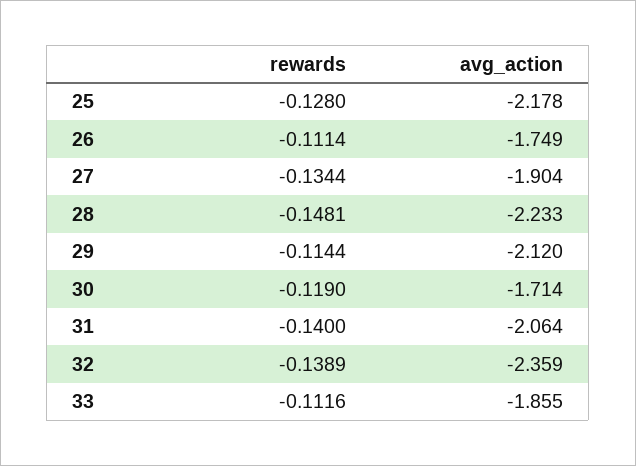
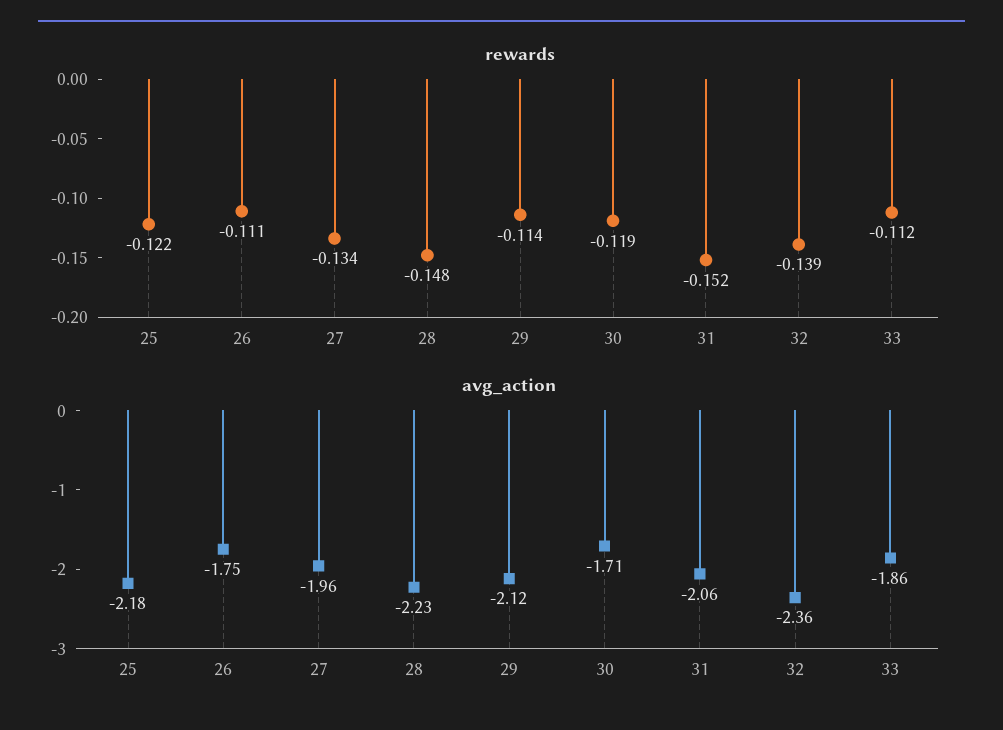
  {
    "rewards": {
-     "25": -0.128,
+     "25": -0.122,
      "26": -0.1114,
      "27": -0.1344,
      "28": -0.1481,
      "29": -0.1144,
      "30": -0.119,
-     "31": -0.14,
+     "31": -0.152,
      "32": -0.1389,
      "33": -0.1116
    },
    "avg_action": {
      "25": -2.178,
      "26": -1.749,
-     "27": -1.904,
+     "27": -1.96,
      "28": -2.233,
      "29": -2.12,
      "30": -1.714,
      "31": -2.064,
      "32": -2.359,
      "33": -1.855
    }
  }

